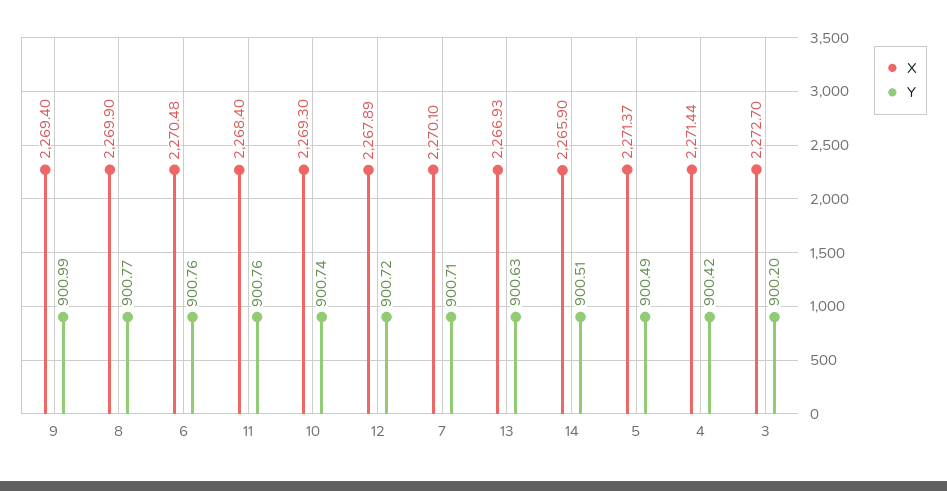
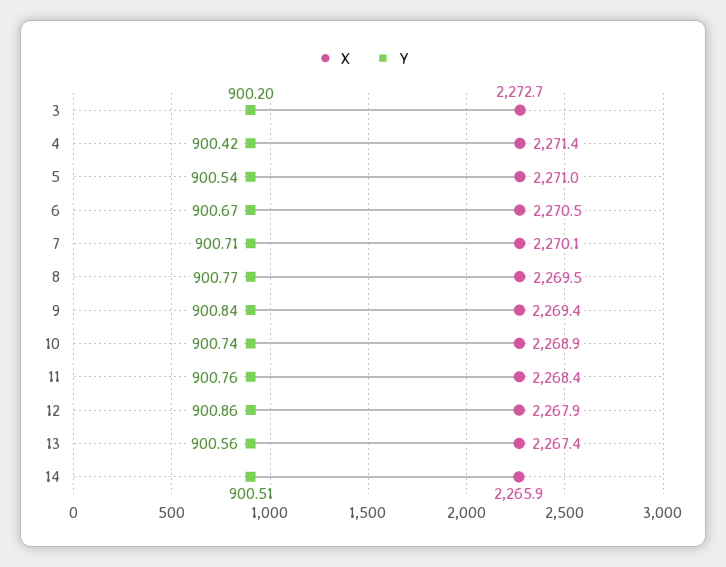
  {
    "X": {
      "9": 2269.4,
-     "8": 2269.9,
+     "8": 2269.5,
      "6": 2270.48,
      "11": 2268.4,
-     "10": 2269.3,
+     "10": 2268.9,
      "12": 2267.89,
      "7": 2270.1,
-     "13": 2266.93,
+     "13": 2267.4,
      "14": 2265.9,
-     "5": 2271.37,
+     "5": 2271,
      "4": 2271.44,
      "3": 2272.7
    },
    "Y": {
-     "9": 900.99,
+     "9": 900.84,
      "8": 900.77,
-     "6": 900.76,
+     "6": 900.67,
      "11": 900.76,
      "10": 900.74,
-     "12": 900.72,
+     "12": 900.86,
      "7": 900.71,
-     "13": 900.63,
+     "13": 900.56,
      "14": 900.51,
-     "5": 900.49,
+     "5": 900.54,
      "4": 900.42,
      "3": 900.2
    }
  }

